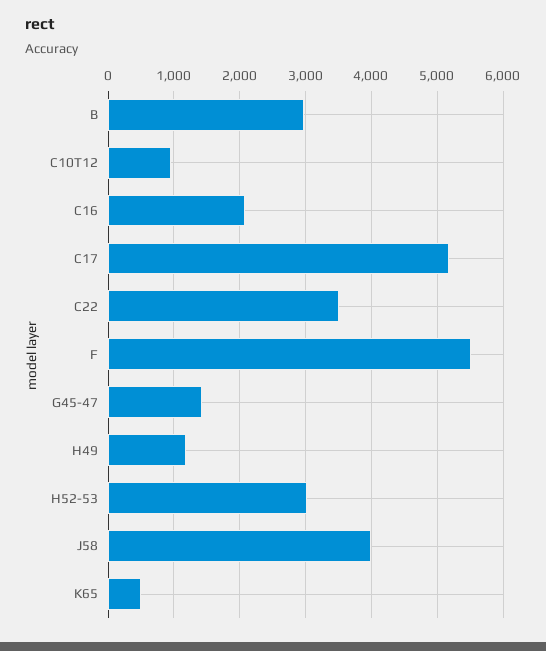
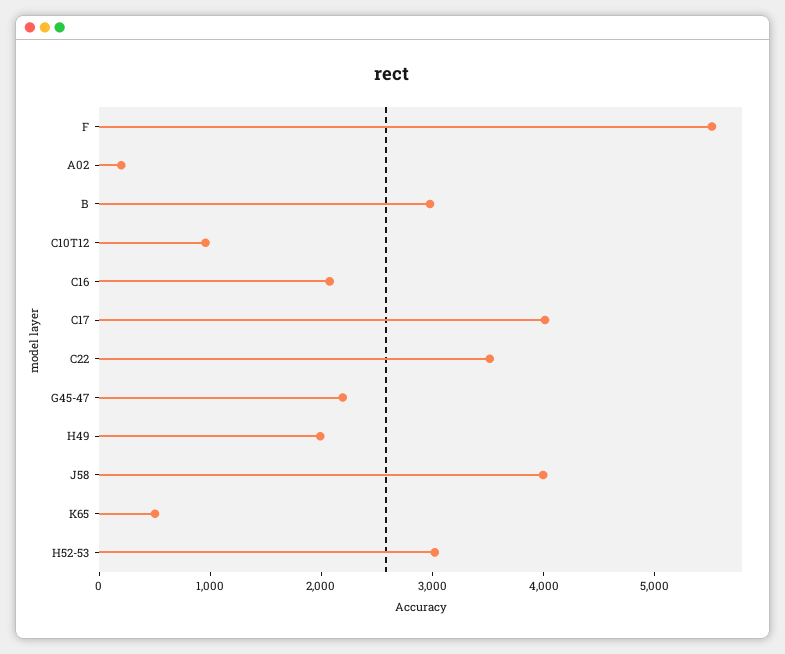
  {
    "B": 3000,
    "C10T12": 1000,
    "C16": 2100,
-   "C17": 5200,
+   "C17": 4000,
    "C22": 3500,
    "F": 5500,
-   "G45-47": 1400,
+   "G45-47": 2200,
-   "H49": 1200,
+   "H49": 2000,
    "H52-53": 3000,
    "J58": 4000,
-   "K65": 500
+   "K65": 500,
+   "A02": 200
  }

